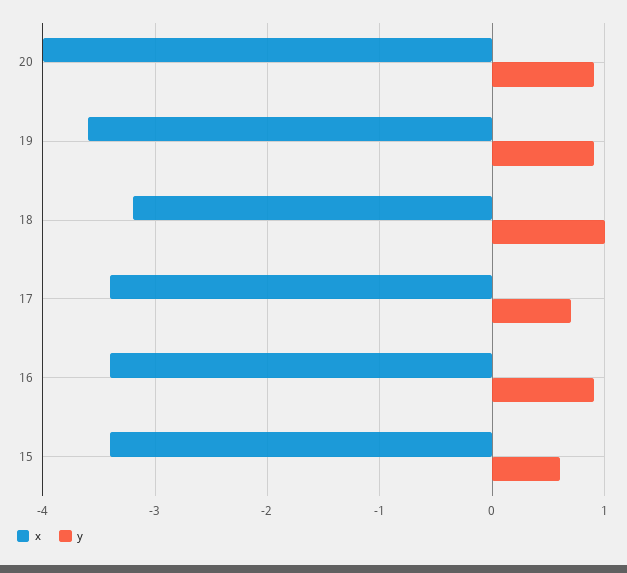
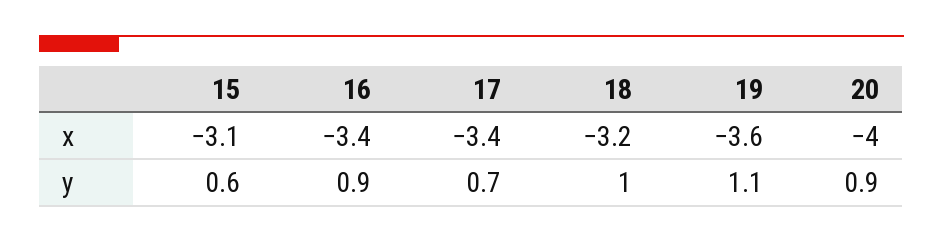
  {
    "x": {
      "20": -4,
      "19": -3.6,
      "18": -3.2,
      "17": -3.4,
      "16": -3.4,
-     "15": -3.4
+     "15": -3.1
    },
    "y": {
      "20": 0.9,
-     "19": 0.9,
+     "19": 1.1,
      "18": 1,
      "17": 0.7,
      "16": 0.9,
      "15": 0.6
    }
  }

